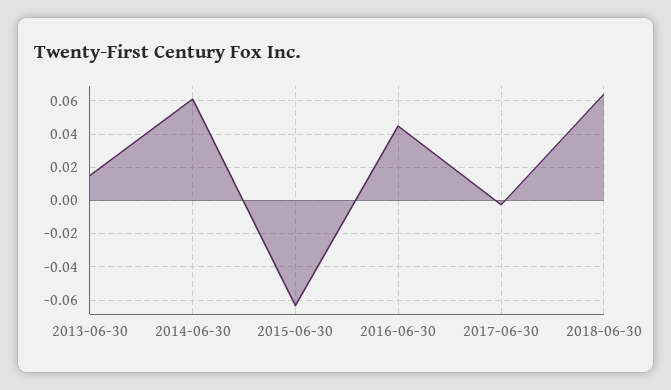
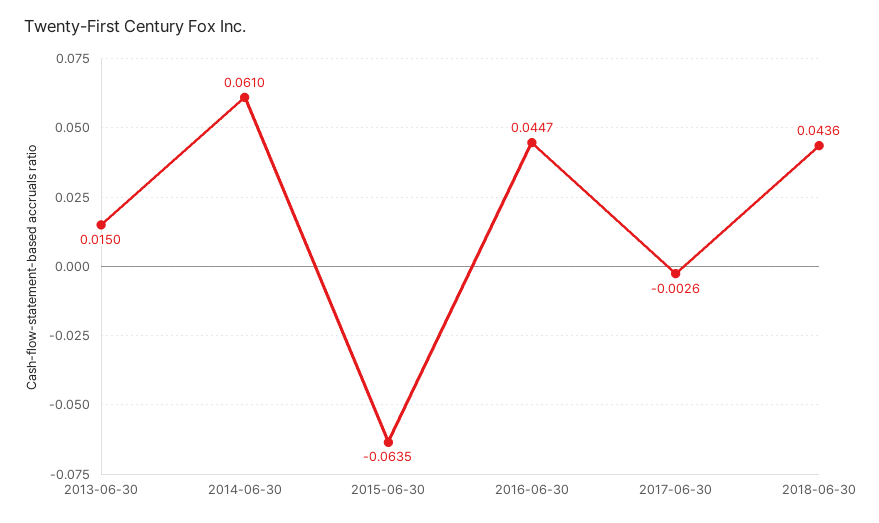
  {
    "2013-06-30": 0.015,
    "2014-06-30": 0.061,
    "2015-06-30": -0.0635,
    "2016-06-30": 0.0447,
    "2017-06-30": -0.0026,
-   "2018-06-30": 0.065
+   "2018-06-30": 0.0436
  }

